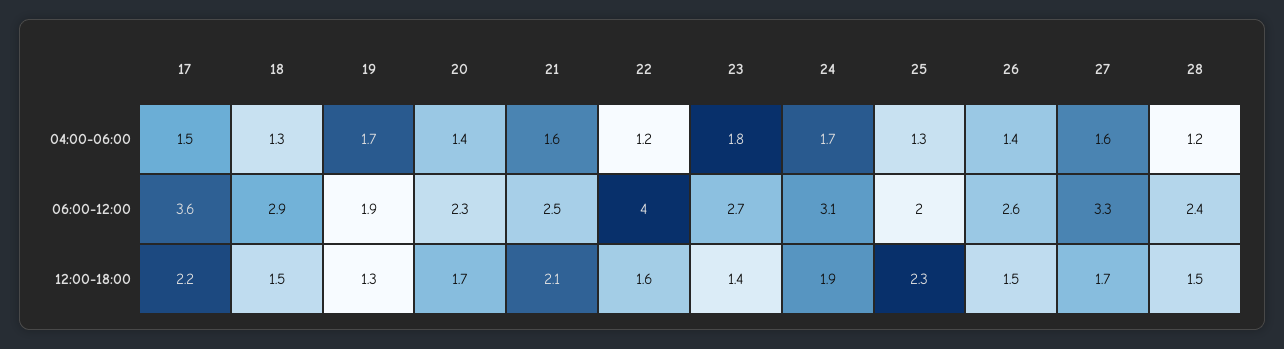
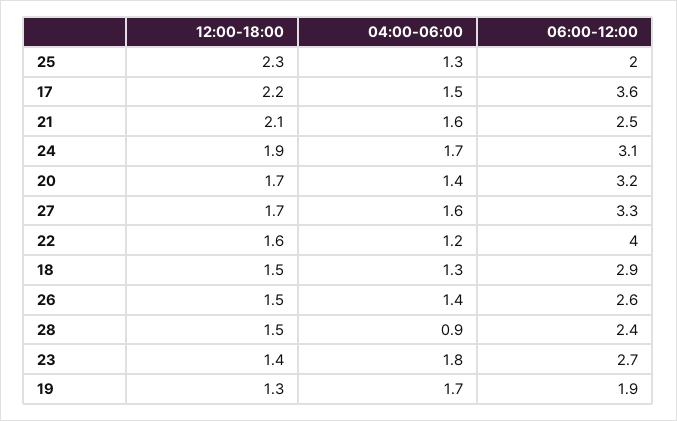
  {
    "17": {
      "04:00-06:00": 1.5,
      "06:00-12:00": 3.6,
      "12:00-18:00": 2.2
    },
    "18": {
      "04:00-06:00": 1.3,
      "06:00-12:00": 2.9,
      "12:00-18:00": 1.5
    },
    "19": {
      "04:00-06:00": 1.7,
      "06:00-12:00": 1.9,
      "12:00-18:00": 1.3
    },
    "20": {
      "04:00-06:00": 1.4,
-     "06:00-12:00": 2.3,
+     "06:00-12:00": 3.2,
      "12:00-18:00": 1.7
    },
    "21": {
      "04:00-06:00": 1.6,
      "06:00-12:00": 2.5,
      "12:00-18:00": 2.1
    },
    "22": {
      "04:00-06:00": 1.2,
      "06:00-12:00": 4,
      "12:00-18:00": 1.6
    },
    "23": {
      "04:00-06:00": 1.8,
      "06:00-12:00": 2.7,
      "12:00-18:00": 1.4
    },
    "24": {
      "04:00-06:00": 1.7,
      "06:00-12:00": 3.1,
      "12:00-18:00": 1.9
    },
    "25": {
      "04:00-06:00": 1.3,
      "06:00-12:00": 2,
      "12:00-18:00": 2.3
    },
    "26": {
      "04:00-06:00": 1.4,
      "06:00-12:00": 2.6,
      "12:00-18:00": 1.5
    },
    "27": {
      "04:00-06:00": 1.6,
      "06:00-12:00": 3.3,
      "12:00-18:00": 1.7
    },
    "28": {
-     "04:00-06:00": 1.2,
+     "04:00-06:00": 0.9,
      "06:00-12:00": 2.4,
      "12:00-18:00": 1.5
    }
  }

